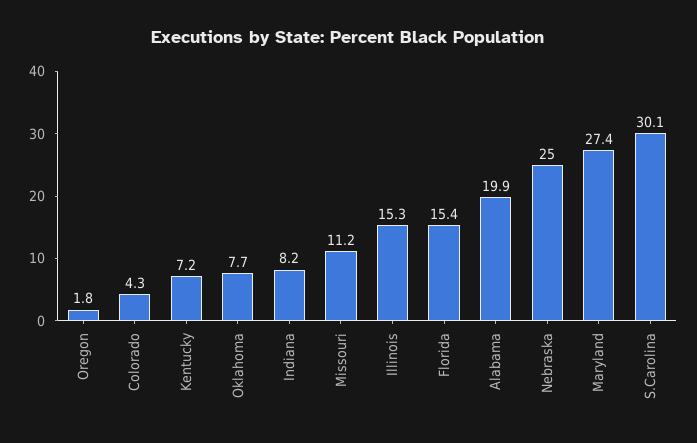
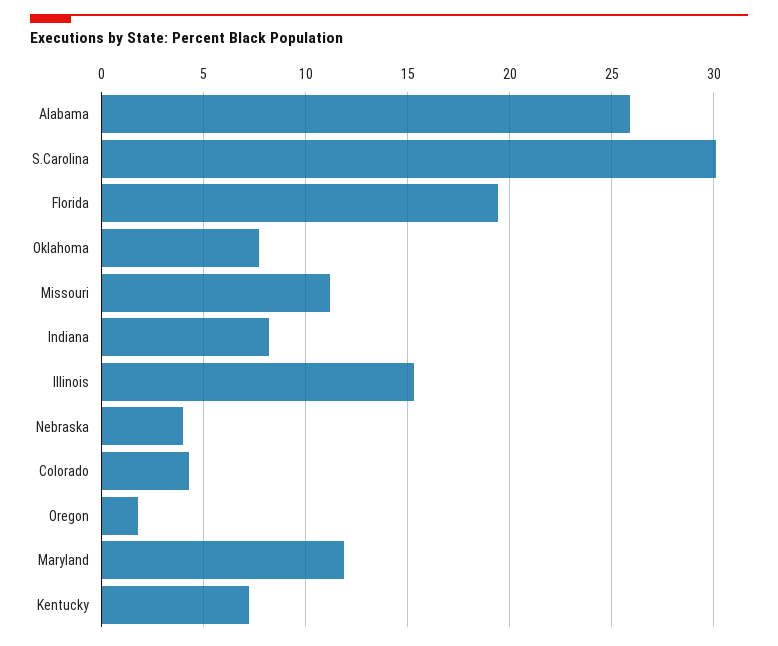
  {
    "Oregon": 1.8,
    "Colorado": 4.3,
    "Kentucky": 7.2,
    "Oklahoma": 7.7,
    "Indiana": 8.2,
    "Missouri": 11.2,
    "Illinois": 15.3,
-   "Florida": 15.4,
+   "Florida": 19.5,
-   "Alabama": 19.9,
+   "Alabama": 26,
-   "Nebraska": 25,
+   "Nebraska": 4,
-   "Maryland": 27.4,
+   "Maryland": 12,
    "S.Carolina": 30.1
  }

